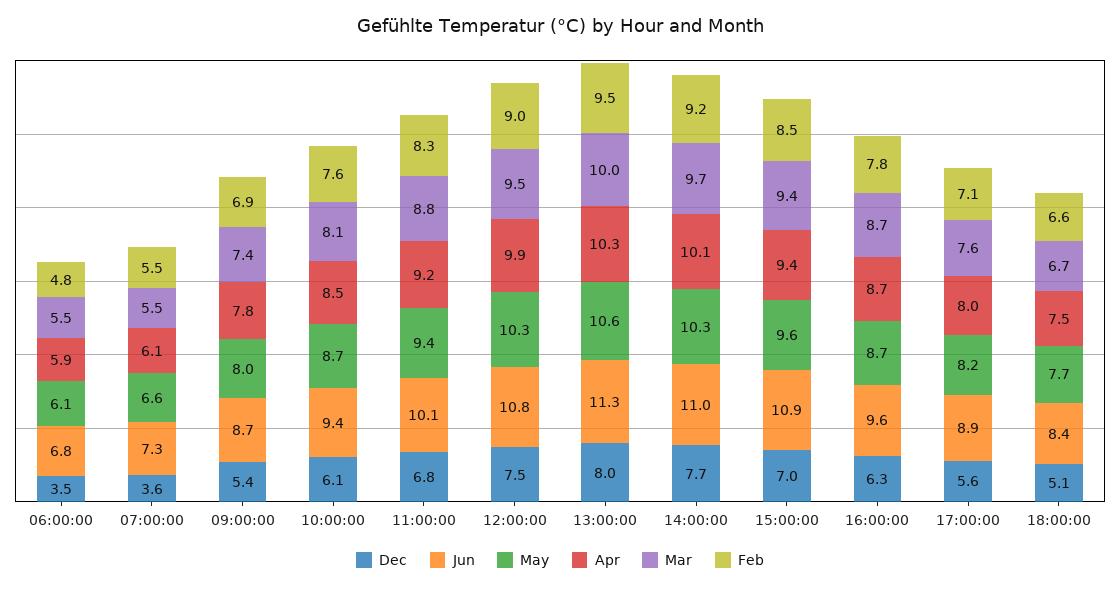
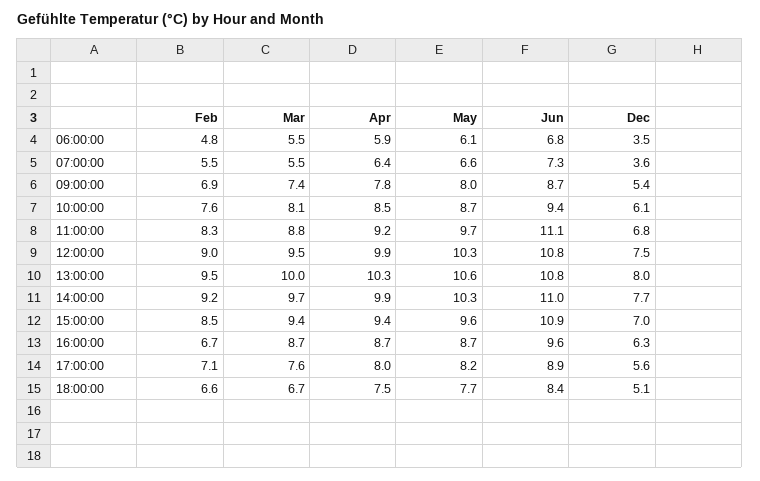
  {
    "Dec": {
      "06:00:00": 3.5,
      "07:00:00": 3.6,
      "09:00:00": 5.4,
      "10:00:00": 6.1,
      "11:00:00": 6.8,
      "12:00:00": 7.5,
      "13:00:00": 8,
      "14:00:00": 7.7,
      "15:00:00": 7,
      "16:00:00": 6.3,
      "17:00:00": 5.6,
      "18:00:00": 5.1
    },
    "Jun": {
      "06:00:00": 6.8,
      "07:00:00": 7.3,
      "09:00:00": 8.7,
      "10:00:00": 9.4,
-     "11:00:00": 10.1,
+     "11:00:00": 11.1,
      "12:00:00": 10.8,
-     "13:00:00": 11.3,
+     "13:00:00": 10.8,
      "14:00:00": 11,
      "15:00:00": 10.9,
      "16:00:00": 9.6,
      "17:00:00": 8.9,
      "18:00:00": 8.4
    },
    "May": {
      "06:00:00": 6.1,
      "07:00:00": 6.6,
      "09:00:00": 8,
      "10:00:00": 8.7,
-     "11:00:00": 9.4,
+     "11:00:00": 9.7,
      "12:00:00": 10.3,
      "13:00:00": 10.6,
      "14:00:00": 10.3,
      "15:00:00": 9.6,
      "16:00:00": 8.7,
      "17:00:00": 8.2,
      "18:00:00": 7.7
    },
    "Apr": {
      "06:00:00": 5.9,
-     "07:00:00": 6.1,
+     "07:00:00": 6.4,
      "09:00:00": 7.8,
      "10:00:00": 8.5,
      "11:00:00": 9.2,
      "12:00:00": 9.9,
      "13:00:00": 10.3,
-     "14:00:00": 10.1,
+     "14:00:00": 9.9,
      "15:00:00": 9.4,
      "16:00:00": 8.7,
      "17:00:00": 8,
      "18:00:00": 7.5
    },
    "Mar": {
      "06:00:00": 5.5,
      "07:00:00": 5.5,
      "09:00:00": 7.4,
      "10:00:00": 8.1,
      "11:00:00": 8.8,
      "12:00:00": 9.5,
      "13:00:00": 10,
      "14:00:00": 9.7,
      "15:00:00": 9.4,
      "16:00:00": 8.7,
      "17:00:00": 7.6,
      "18:00:00": 6.7
    },
    "Feb": {
      "06:00:00": 4.8,
      "07:00:00": 5.5,
      "09:00:00": 6.9,
      "10:00:00": 7.6,
      "11:00:00": 8.3,
      "12:00:00": 9,
      "13:00:00": 9.5,
      "14:00:00": 9.2,
      "15:00:00": 8.5,
-     "16:00:00": 7.8,
+     "16:00:00": 6.7,
      "17:00:00": 7.1,
      "18:00:00": 6.6
    }
  }

